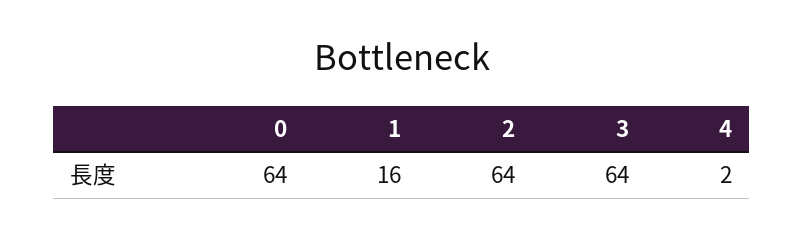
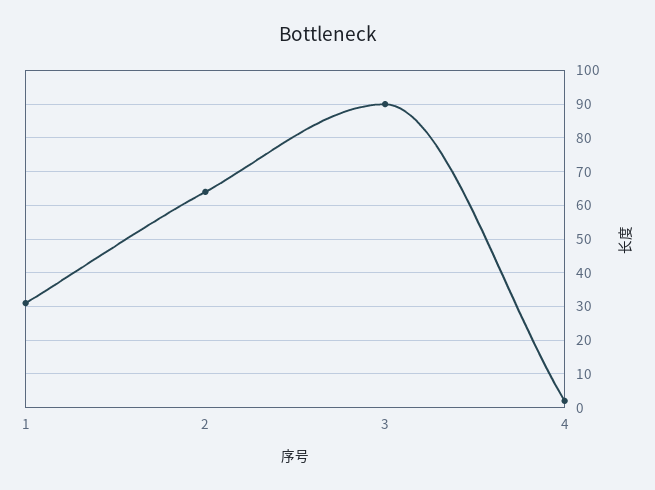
  {
-   "0": 64,
-   "1": 16,
+   "1": 30,
    "2": 64,
-   "3": 64,
+   "3": 90,
    "4": 2
  }

